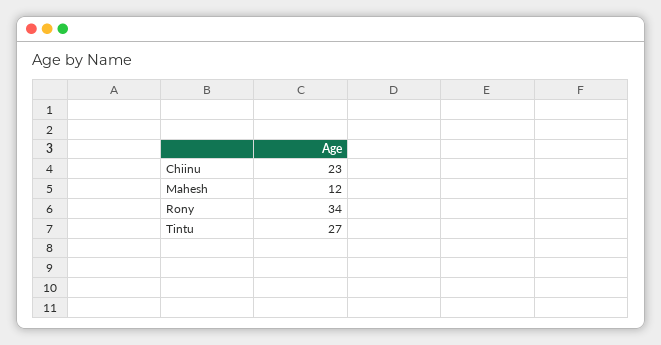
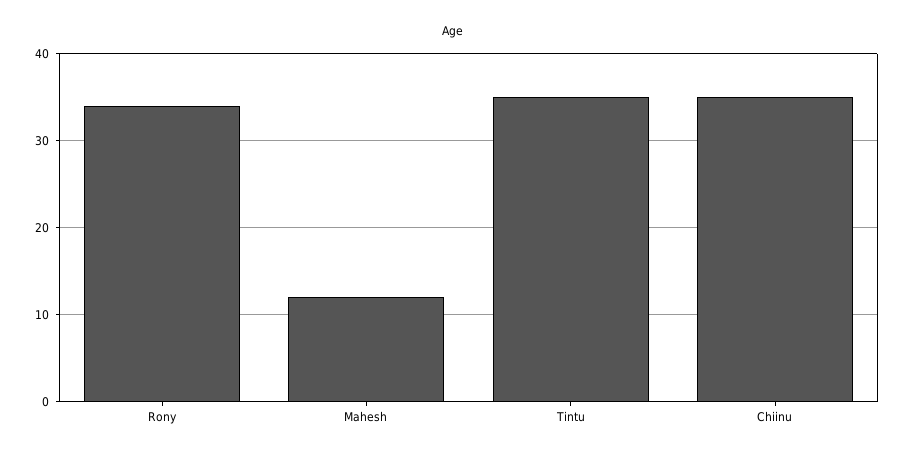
  {
-   "Chiinu": 23,
+   "Chiinu": 35,
    "Mahesh": 12,
    "Rony": 34,
-   "Tintu": 27
+   "Tintu": 35
  }

